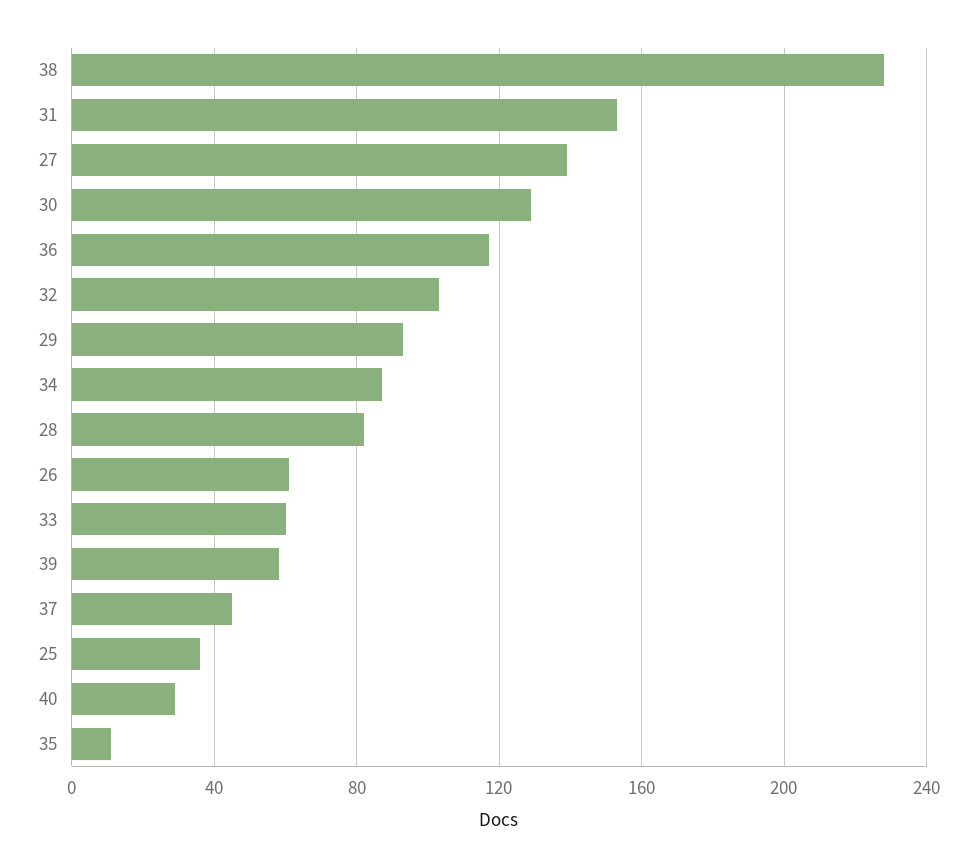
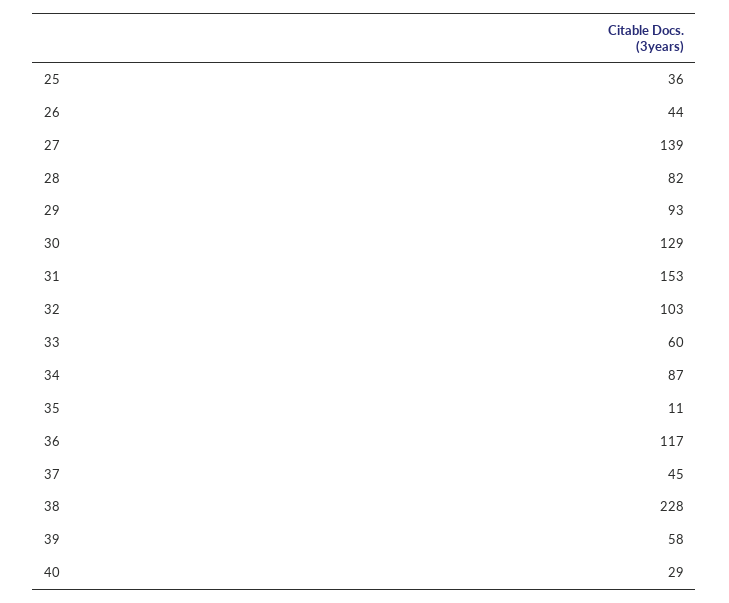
  {
    "38": 228,
    "31": 153,
    "27": 139,
    "30": 129,
    "36": 117,
    "32": 103,
    "29": 93,
    "34": 87,
    "28": 82,
-   "26": 60,
+   "26": 44,
    "33": 60,
    "39": 58,
    "37": 45,
    "25": 36,
    "40": 29,
    "35": 11
  }

